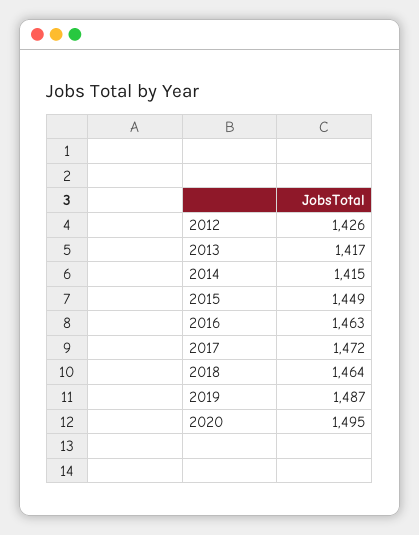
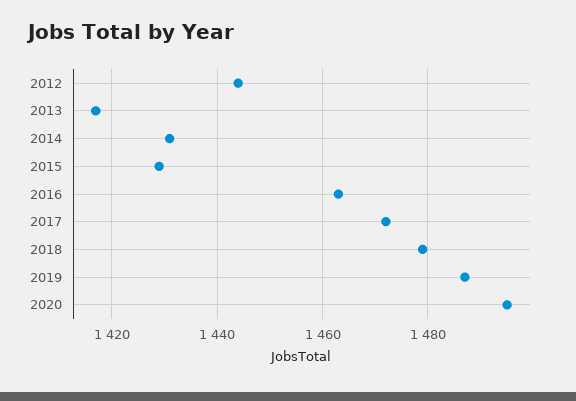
  {
-   "2012": 1426,
+   "2012": 1445,
    "2013": 1417,
-   "2014": 1415,
+   "2014": 1430,
-   "2015": 1449,
+   "2015": 1430,
    "2016": 1463,
    "2017": 1472,
-   "2018": 1464,
+   "2018": 1480,
    "2019": 1487,
    "2020": 1495
  }

